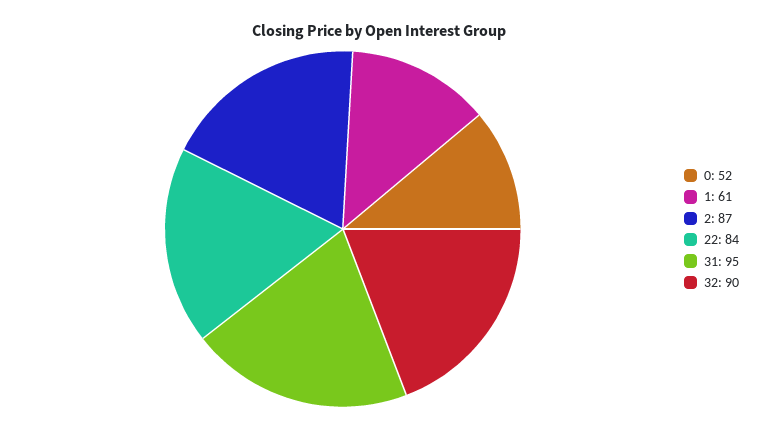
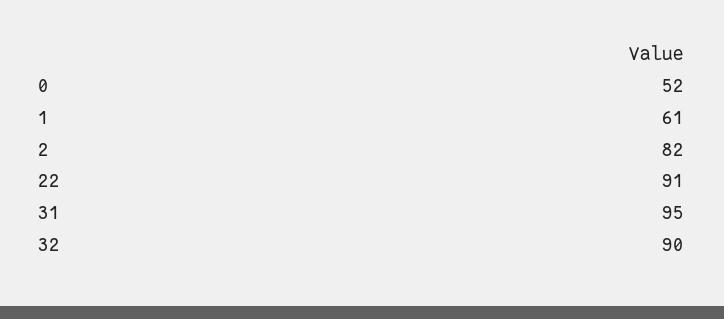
  {
    "0": 52,
    "1": 61,
-   "2": 87,
+   "2": 82,
-   "22": 84,
+   "22": 91,
    "31": 95,
    "32": 90
  }

